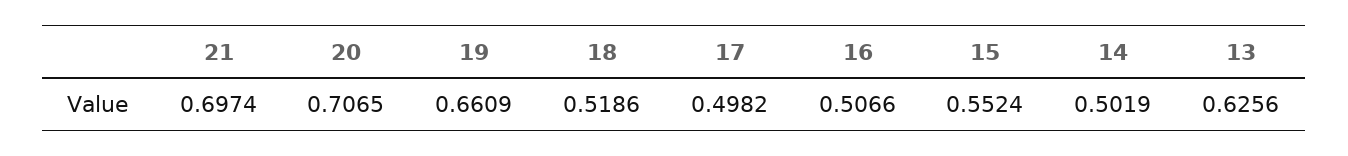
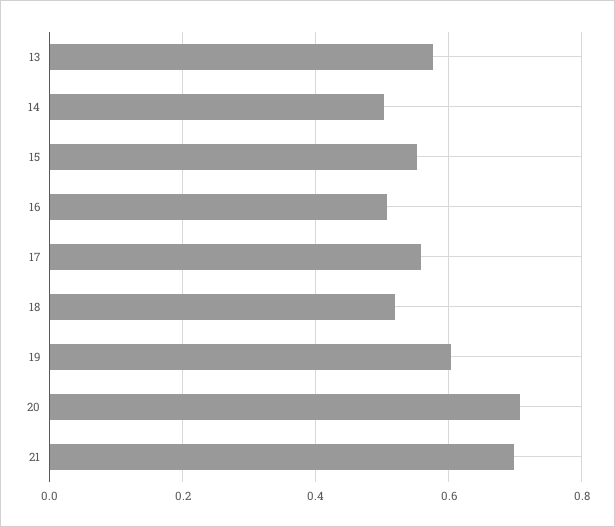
  {
    "21": 0.6974,
    "20": 0.7065,
-   "19": 0.6609,
+   "19": 0.6,
    "18": 0.5186,
-   "17": 0.4982,
+   "17": 0.56,
    "16": 0.5066,
    "15": 0.5524,
    "14": 0.5019,
-   "13": 0.6256
+   "13": 0.58
  }

